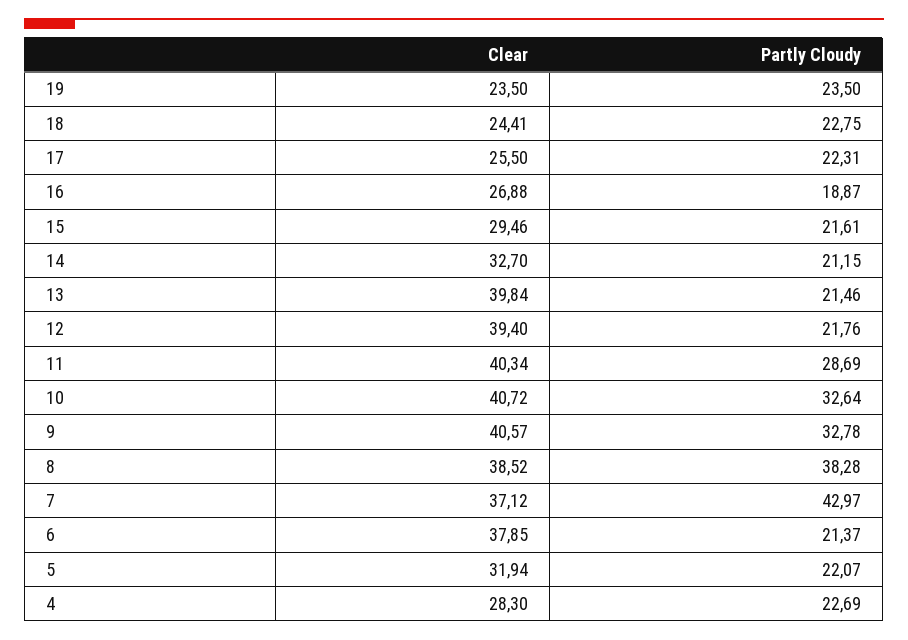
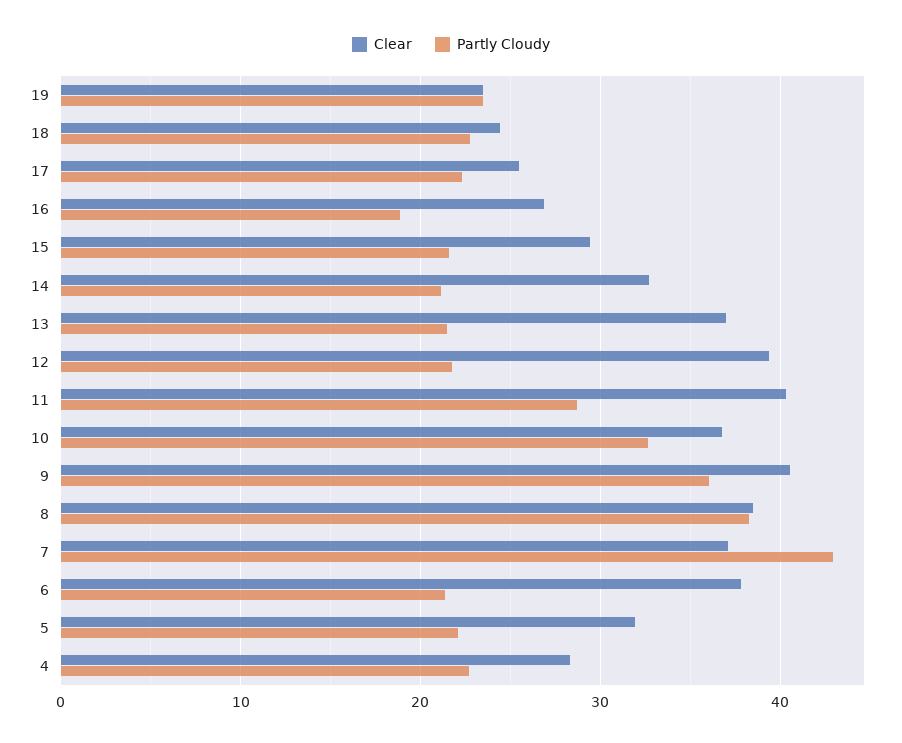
  {
    "Clear": {
      "19": 23.5,
      "18": 24.41,
      "17": 25.5,
      "16": 26.88,
      "15": 29.46,
      "14": 32.7,
-     "13": 39.84,
+     "13": 37,
      "12": 39.4,
      "11": 40.34,
-     "10": 40.72,
+     "10": 37,
      "9": 40.57,
      "8": 38.52,
      "7": 37.12,
      "6": 37.85,
      "5": 31.94,
      "4": 28.3
    },
    "Partly Cloudy": {
      "19": 23.5,
      "18": 22.75,
      "17": 22.31,
      "16": 18.87,
      "15": 21.61,
      "14": 21.15,
      "13": 21.46,
      "12": 21.76,
      "11": 28.69,
      "10": 32.64,
-     "9": 32.78,
+     "9": 36,
      "8": 38.28,
      "7": 42.97,
      "6": 21.37,
      "5": 22.07,
      "4": 22.69
    }
  }

